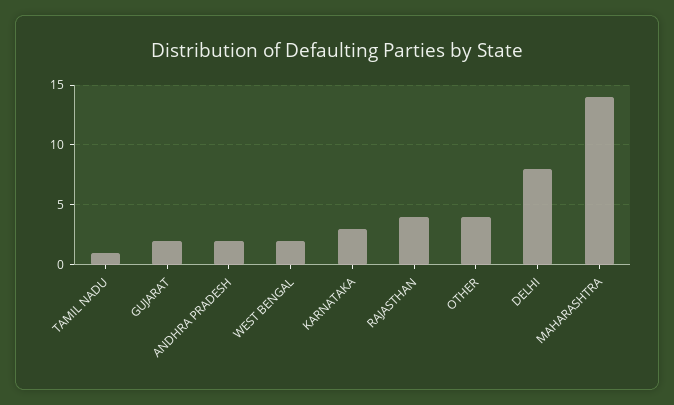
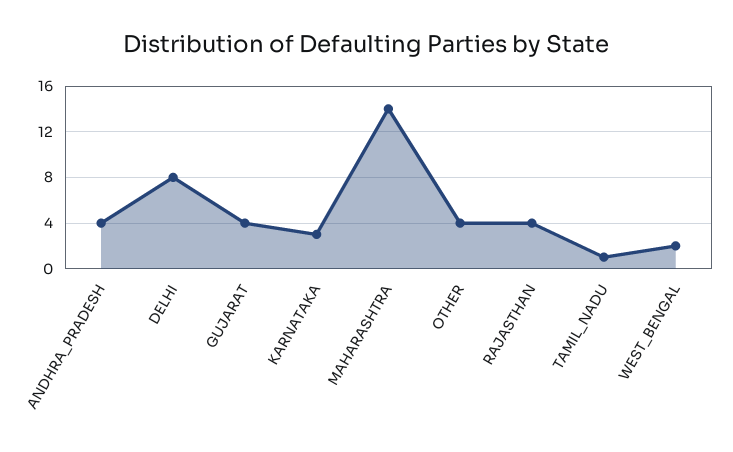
  {
    "TAMIL NADU": 1,
-   "GUJARAT": 2,
+   "GUJARAT": 4,
-   "ANDHRA PRADESH": 2,
+   "ANDHRA PRADESH": 4,
    "WEST BENGAL": 2,
    "KARNATAKA": 3,
    "RAJASTHAN": 4,
    "OTHER": 4,
    "DELHI": 8,
    "MAHARASHTRA": 14
  }

